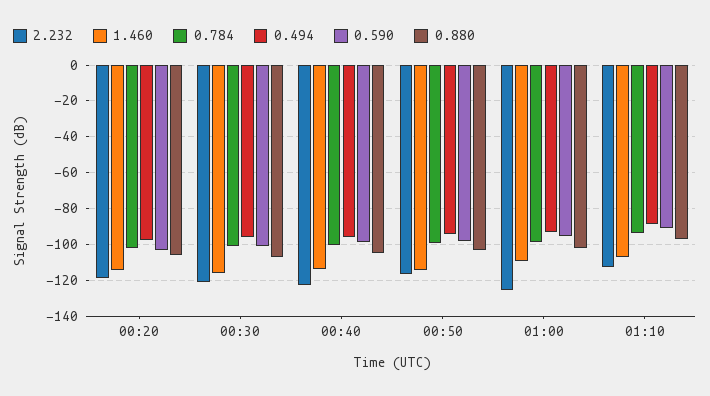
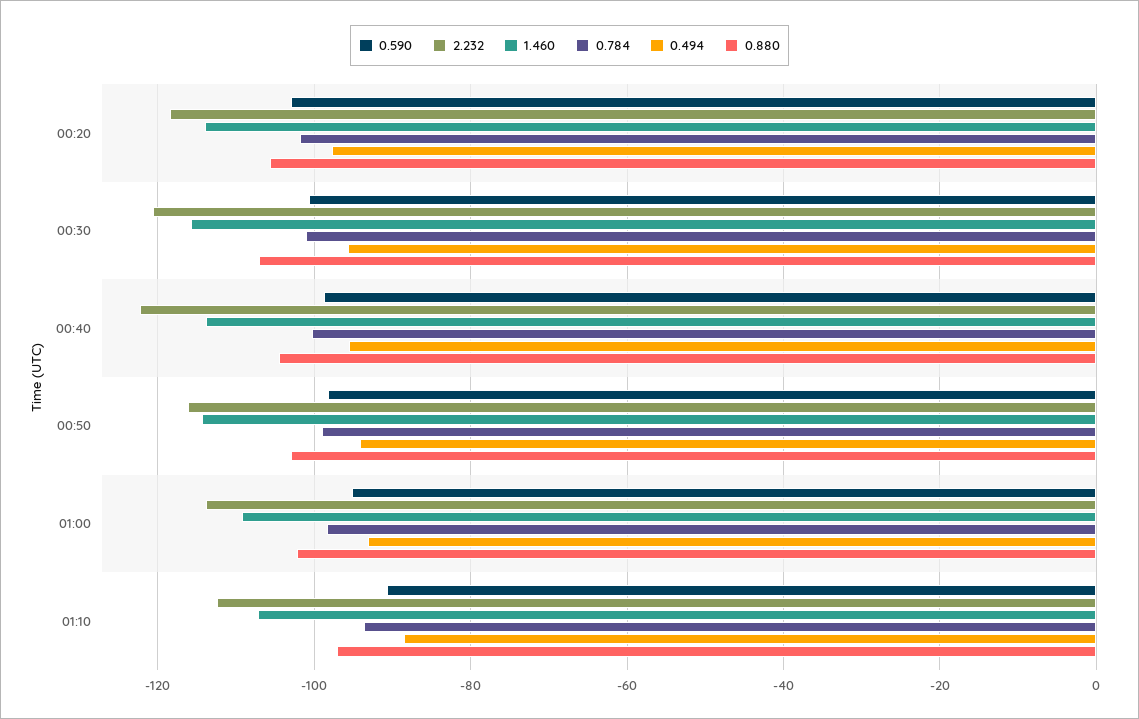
  {
    "2.232": {
      "00:20": -118,
      "00:30": -120,
      "00:40": -122,
      "00:50": -116,
-     "01:00": -125,
+     "01:00": -114,
      "01:10": -112
    },
    "1.460": {
      "00:20": -114,
      "00:30": -116,
      "00:40": -114,
      "00:50": -114,
      "01:00": -110,
      "01:10": -108
    },
    "0.784": {
      "00:20": -102,
      "00:30": -102,
      "00:40": -100,
      "00:50": -100,
      "01:00": -98,
      "01:10": -94
    },
    "0.494": {
      "00:20": -98,
      "00:30": -96,
      "00:40": -96,
      "00:50": -94,
      "01:00": -94,
      "01:10": -88
    },
    "0.590": {
      "00:20": -104,
      "00:30": -100,
      "00:40": -98,
      "00:50": -98,
      "01:00": -96,
      "01:10": -90
    },
    "0.880": {
      "00:20": -106,
      "00:30": -108,
      "00:40": -104,
      "00:50": -104,
      "01:00": -102,
      "01:10": -98
    }
  }

